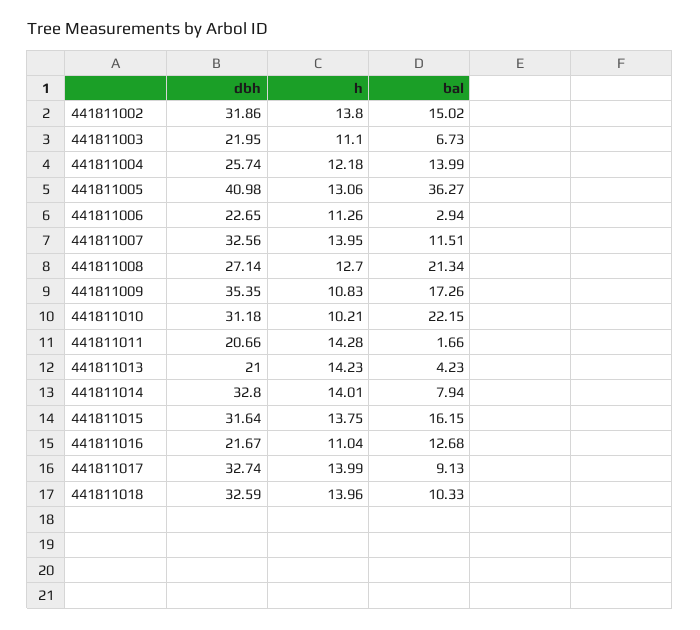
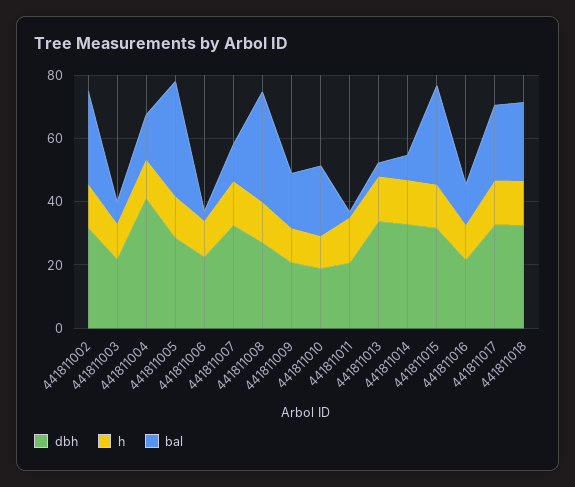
  {
    "dbh": {
      "441811002": 31.86,
      "441811003": 21.95,
-     "441811004": 25.74,
+     "441811004": 40,
-     "441811005": 40.98,
+     "441811005": 30,
      "441811006": 22.65,
      "441811007": 32.56,
      "441811008": 27.14,
-     "441811009": 35.35,
+     "441811009": 20,
-     "441811010": 31.18,
+     "441811010": 20,
      "441811011": 20.66,
-     "441811013": 21,
+     "441811013": 35,
      "441811014": 32.8,
      "441811015": 31.64,
      "441811016": 21.67,
      "441811017": 32.74,
      "441811018": 32.59
    },
    "h": {
      "441811002": 13.8,
      "441811003": 11.1,
      "441811004": 12.18,
      "441811005": 13.06,
      "441811006": 11.26,
      "441811007": 13.95,
      "441811008": 12.7,
      "441811009": 10.83,
      "441811010": 10.21,
      "441811011": 14.28,
      "441811013": 14.23,
      "441811014": 14.01,
      "441811015": 13.75,
      "441811016": 11.04,
      "441811017": 13.99,
      "441811018": 13.96
    },
    "bal": {
-     "441811002": 15.02,
+     "441811002": 30,
      "441811003": 6.73,
      "441811004": 13.99,
      "441811005": 36.27,
      "441811006": 2.94,
      "441811007": 11.51,
-     "441811008": 21.34,
+     "441811008": 35,
      "441811009": 17.26,
      "441811010": 22.15,
      "441811011": 1.66,
      "441811013": 4.23,
      "441811014": 7.94,
-     "441811015": 16.15,
+     "441811015": 30,
      "441811016": 12.68,
-     "441811017": 9.13,
+     "441811017": 25,
-     "441811018": 10.33
+     "441811018": 25
    }
  }

